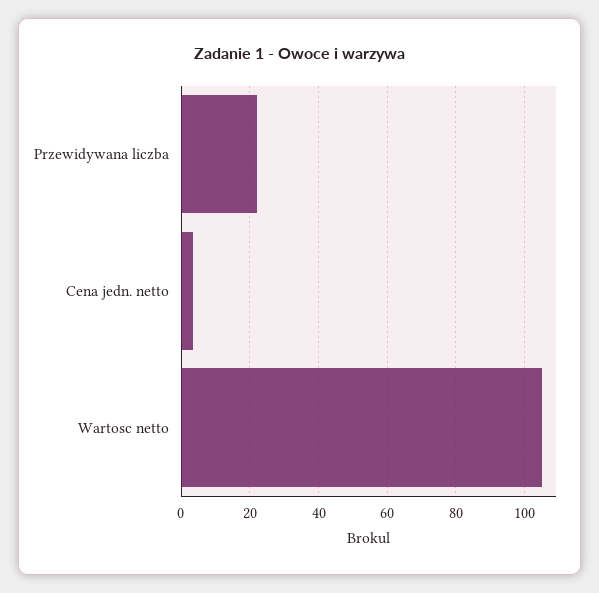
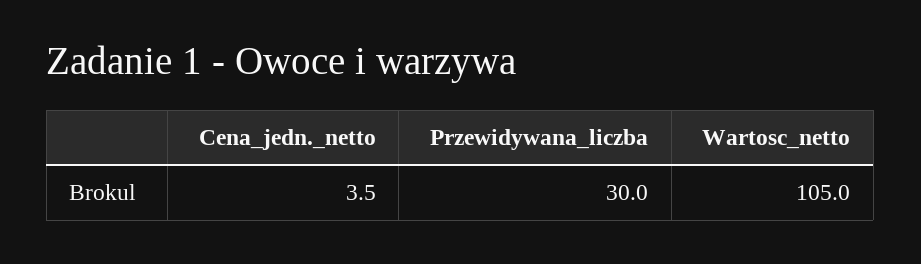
  {
-   "Przewidywana liczba": 22,
+   "Przewidywana liczba": 30,
    "Cena jedn. netto": 3.5,
    "Wartosc netto": 105
  }

